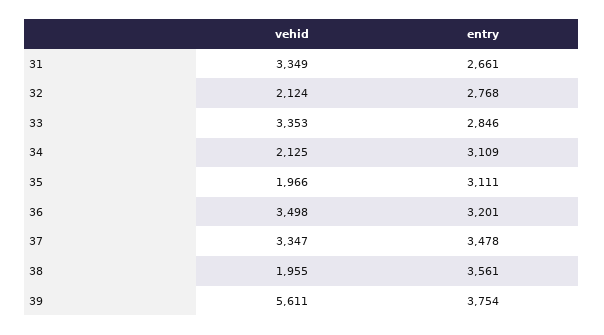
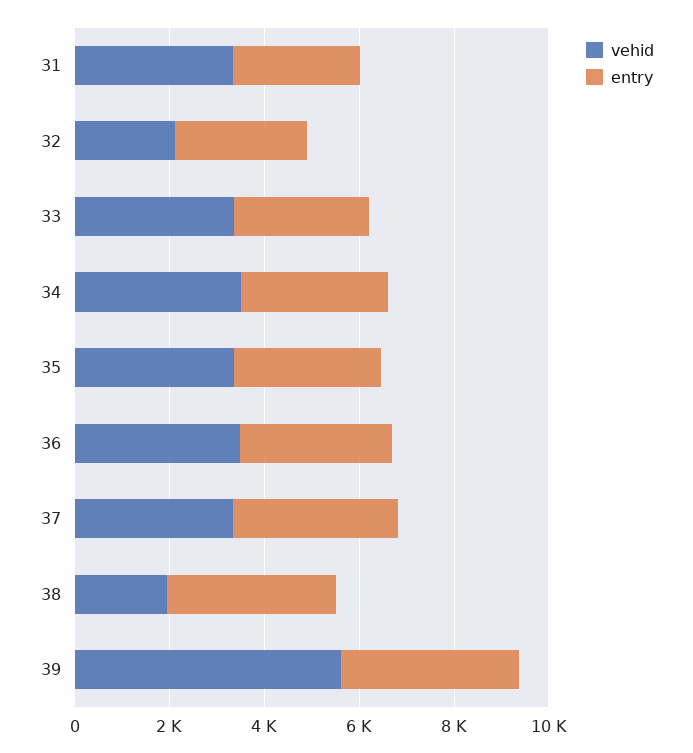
  {
    "vehid": {
      "31": 3349,
      "32": 2124,
      "33": 3353,
-     "34": 2125,
+     "34": 3500,
-     "35": 1966,
+     "35": 3500,
      "36": 3498,
      "37": 3347,
      "38": 1955,
      "39": 5611
    },
    "entry": {
      "31": 2661,
      "32": 2768,
      "33": 2846,
      "34": 3109,
      "35": 3111,
      "36": 3201,
      "37": 3478,
      "38": 3561,
      "39": 3754
    }
  }

